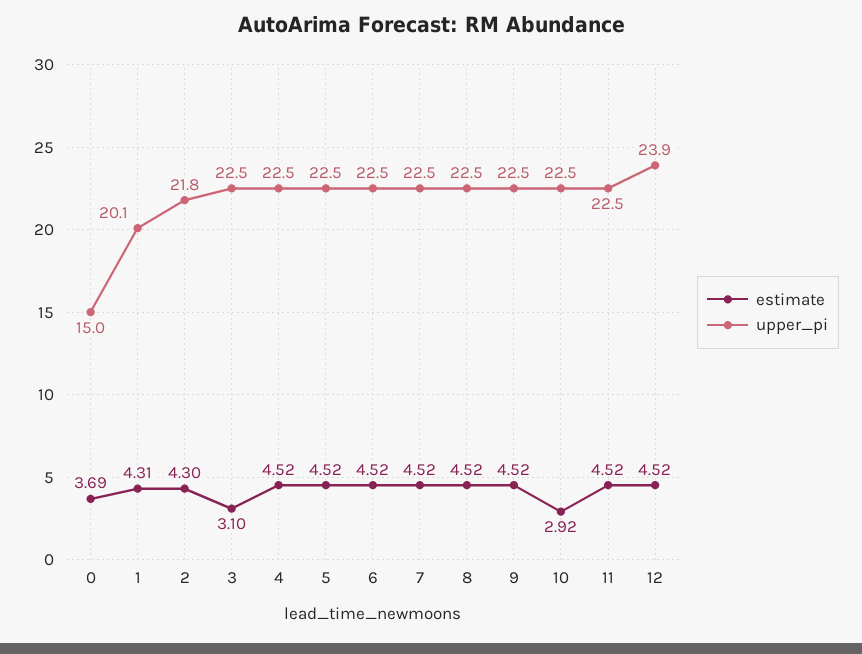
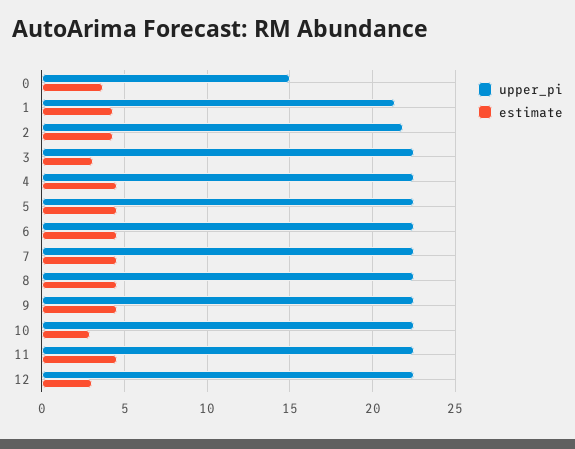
  {
    "estimate": {
      "0": 3.69,
      "1": 4.31,
      "2": 4.3,
      "3": 3.1,
      "4": 4.52,
      "5": 4.52,
      "6": 4.52,
      "7": 4.52,
      "8": 4.52,
      "9": 4.52,
      "10": 2.92,
      "11": 4.52,
-     "12": 4.52
+     "12": 3
    },
    "upper_pi": {
      "0": 15,
-     "1": 20.1,
+     "1": 21.5,
      "2": 21.8,
      "3": 22.5,
      "4": 22.5,
      "5": 22.5,
      "6": 22.5,
      "7": 22.5,
      "8": 22.5,
      "9": 22.5,
      "10": 22.5,
      "11": 22.5,
-     "12": 23.9
+     "12": 22.5
    }
  }

